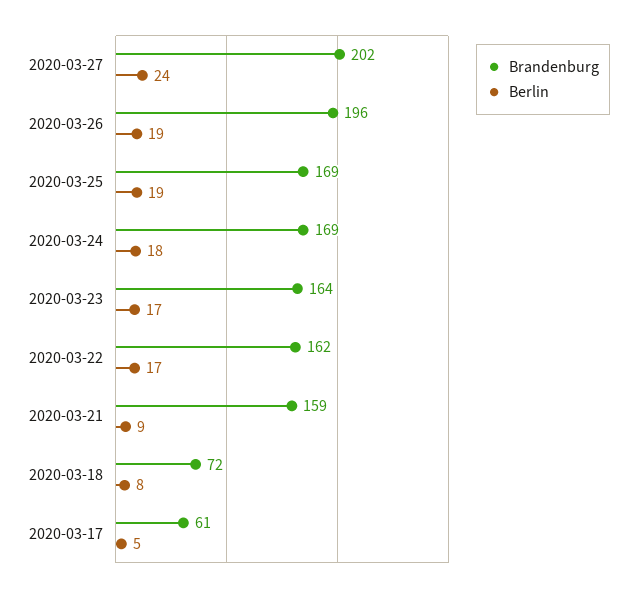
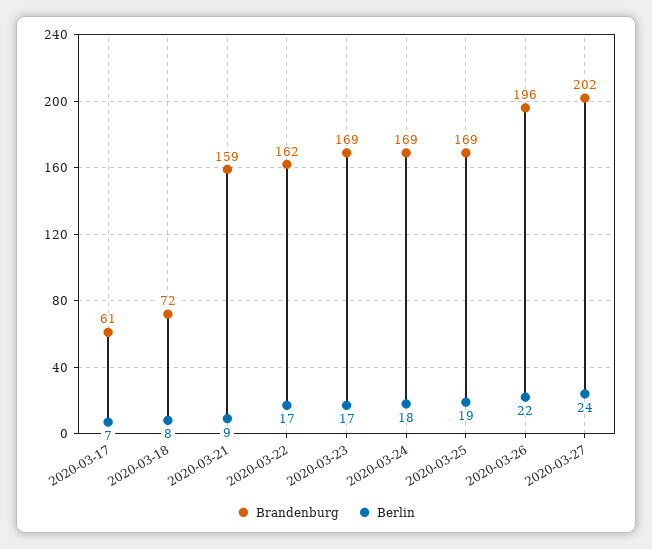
  {
    "Brandenburg": {
      "2020-03-27": 202,
      "2020-03-26": 196,
      "2020-03-25": 169,
      "2020-03-24": 169,
-     "2020-03-23": 164,
+     "2020-03-23": 169,
      "2020-03-22": 162,
      "2020-03-21": 159,
      "2020-03-18": 72,
      "2020-03-17": 61
    },
    "Berlin": {
      "2020-03-27": 24,
-     "2020-03-26": 19,
+     "2020-03-26": 22,
      "2020-03-25": 19,
      "2020-03-24": 18,
      "2020-03-23": 17,
      "2020-03-22": 17,
      "2020-03-21": 9,
      "2020-03-18": 8,
-     "2020-03-17": 5
+     "2020-03-17": 7
    }
  }

